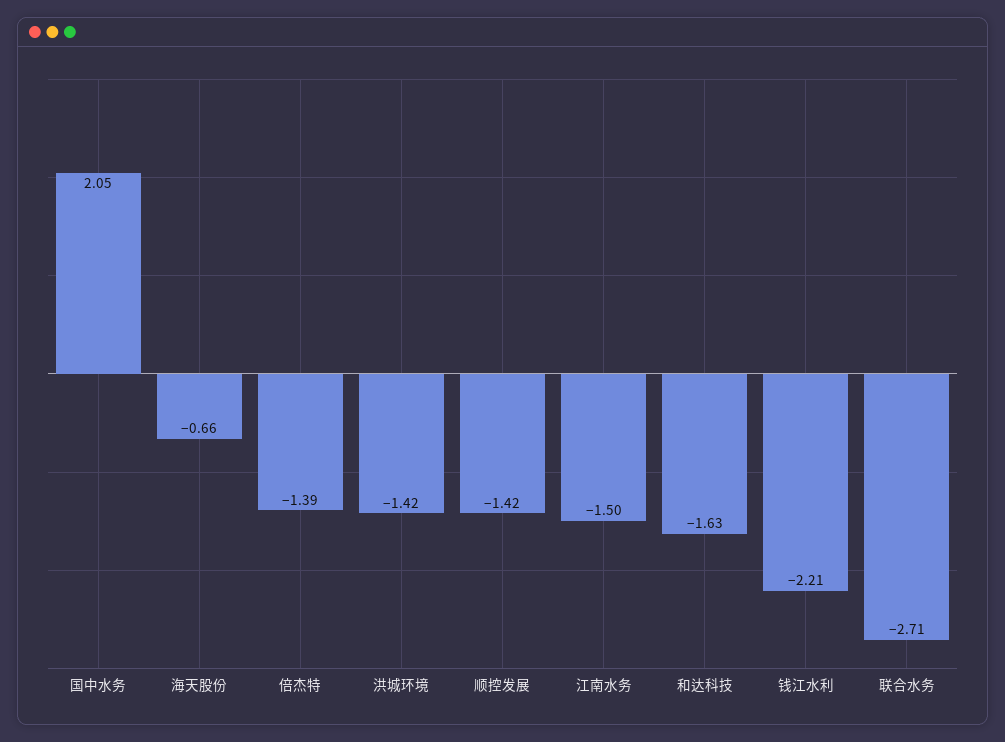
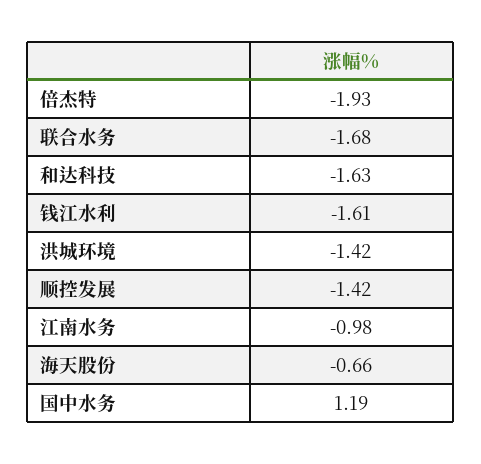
  {
-   "国中水务": 2.05,
+   "国中水务": 1.19,
    "海天股份": -0.66,
-   "倍杰特": -1.39,
+   "倍杰特": -1.93,
    "洪城环境": -1.42,
    "顺控发展": -1.42,
-   "江南水务": -1.5,
+   "江南水务": -0.98,
    "和达科技": -1.63,
-   "钱江水利": -2.21,
+   "钱江水利": -1.61,
-   "联合水务": -2.71
+   "联合水务": -1.68
  }

